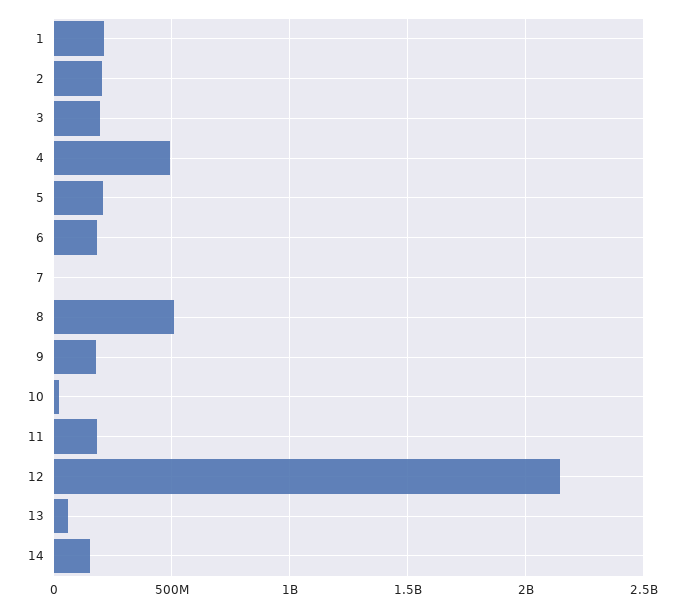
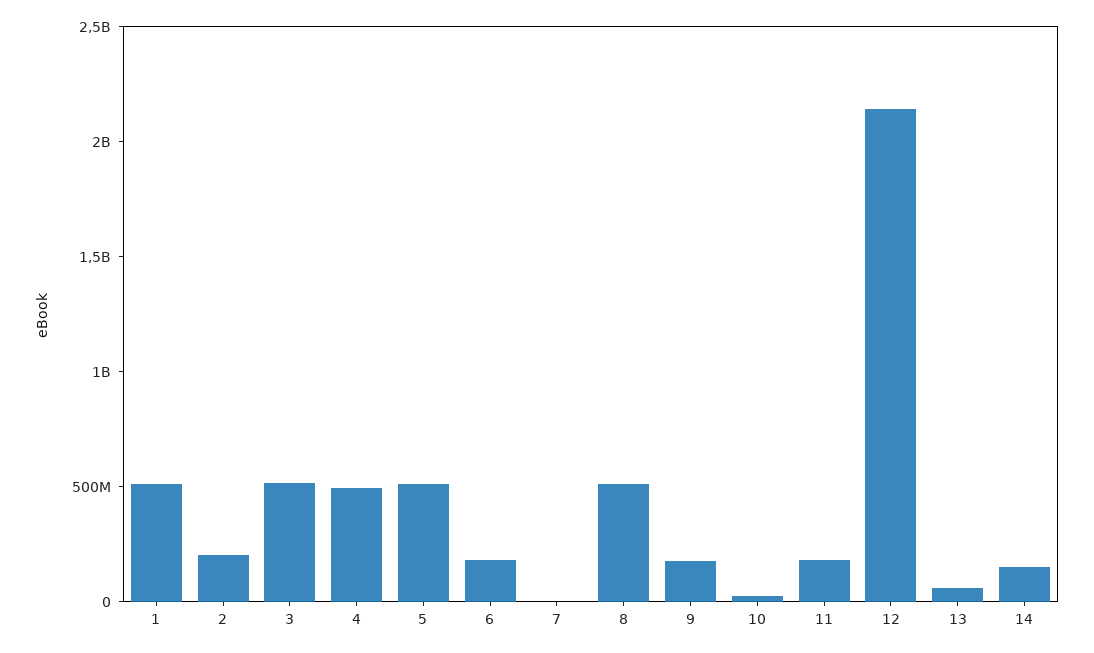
  {
-   "1": 200000000,
+   "1": 500000000,
    "2": 200000000,
-   "3": 200000000,
+   "3": 500000000,
    "4": 500000000,
-   "5": 200000000,
+   "5": 500000000,
    "6": 200000000,
    "7": 0,
    "8": 500000000,
    "9": 200000000,
    "10": 0,
    "11": 200000000,
    "12": 2150000000,
    "13": 50000000,
    "14": 150000000
  }

